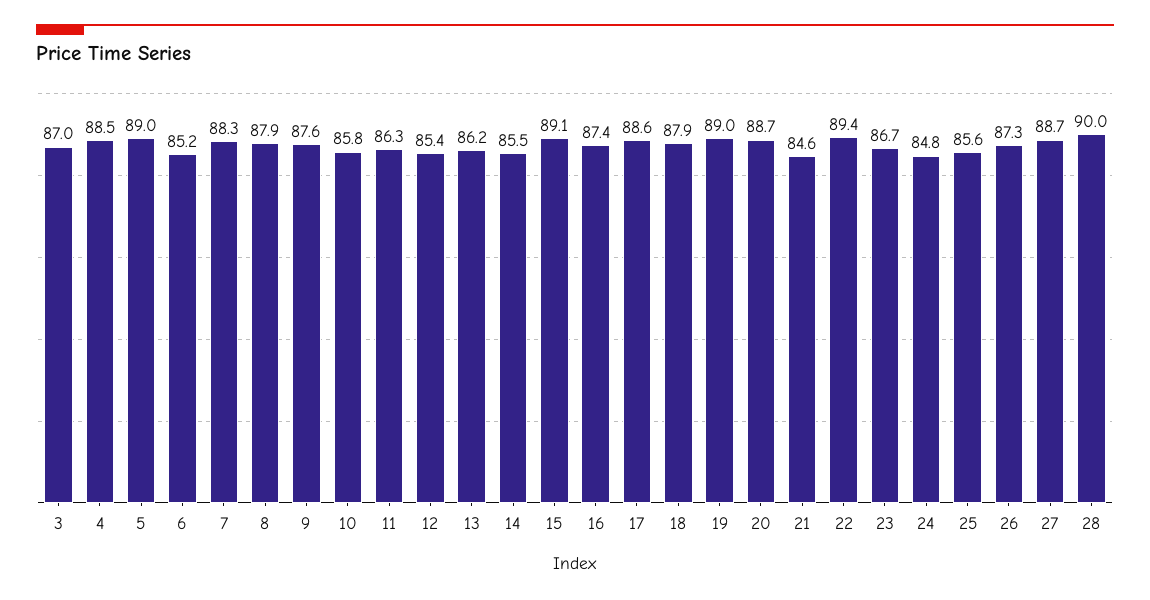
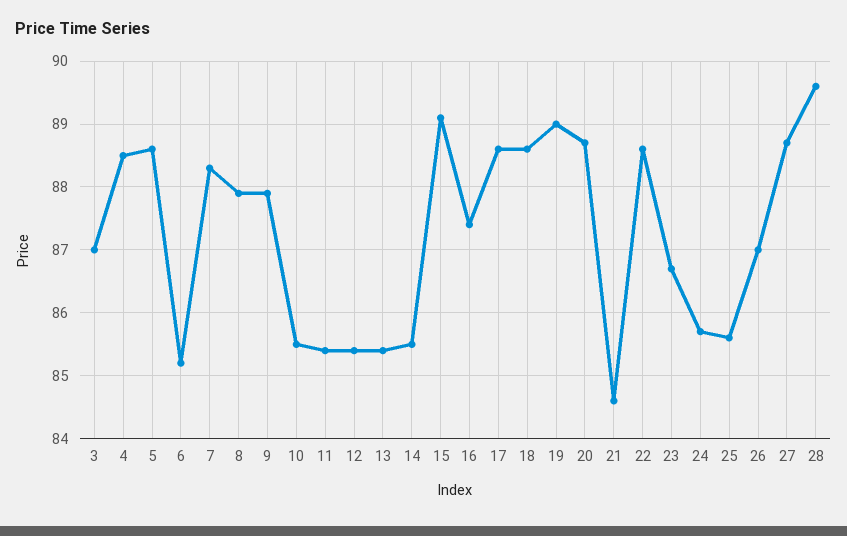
  {
    "3": 87,
    "4": 88.5,
-   "5": 89,
+   "5": 88.6,
    "6": 85.2,
    "7": 88.3,
    "8": 87.9,
-   "9": 87.6,
+   "9": 87.9,
-   "10": 85.8,
+   "10": 85.5,
-   "11": 86.3,
+   "11": 85.4,
    "12": 85.4,
-   "13": 86.2,
+   "13": 85.4,
    "14": 85.5,
    "15": 89.1,
    "16": 87.4,
    "17": 88.6,
-   "18": 87.9,
+   "18": 88.6,
    "19": 89,
    "20": 88.7,
    "21": 84.6,
-   "22": 89.4,
+   "22": 88.6,
    "23": 86.7,
-   "24": 84.8,
+   "24": 85.7,
    "25": 85.6,
-   "26": 87.3,
+   "26": 87,
    "27": 88.7,
-   "28": 90
+   "28": 89.6
  }

